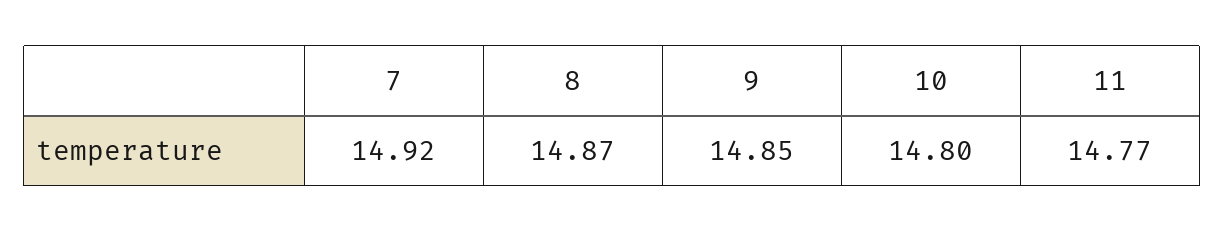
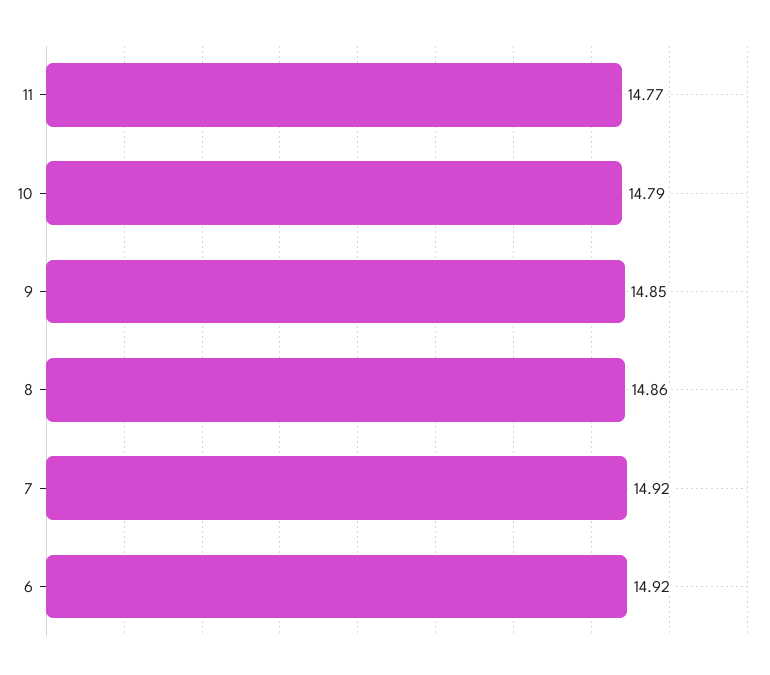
  {
    "7": 14.92,
-   "8": 14.87,
+   "8": 14.86,
    "9": 14.85,
-   "10": 14.8,
+   "10": 14.79,
-   "11": 14.77
+   "11": 14.77,
+   "6": 14.92
  }

